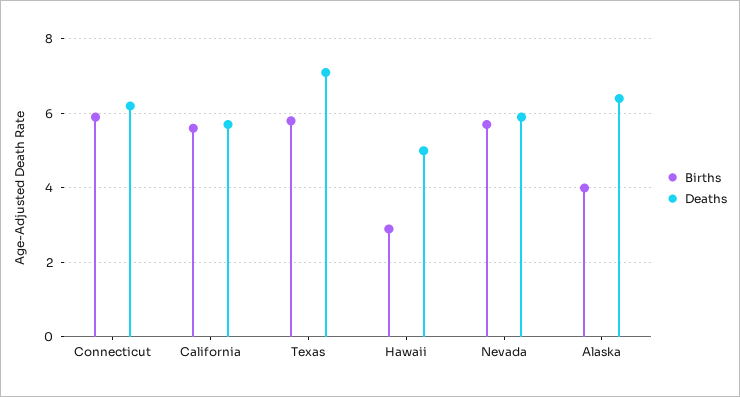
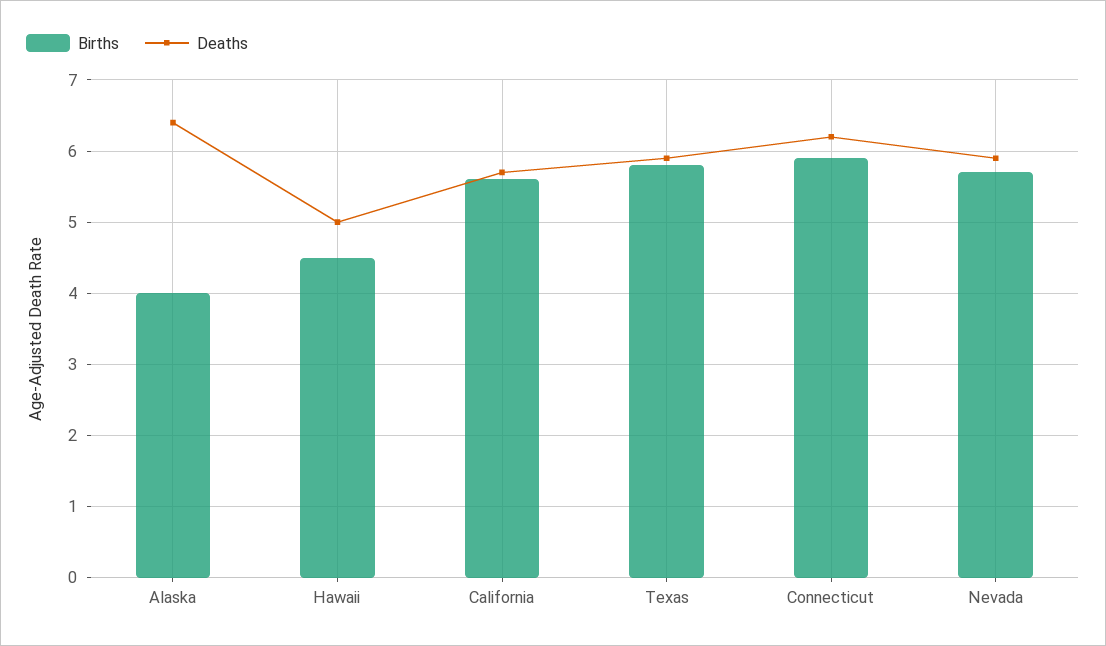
  {
    "Births": {
      "Connecticut": 5.9,
      "California": 5.6,
      "Texas": 5.8,
-     "Hawaii": 3,
+     "Hawaii": 4.5,
      "Nevada": 5.7,
      "Alaska": 4
    },
    "Deaths": {
      "Connecticut": 6.2,
      "California": 5.7,
-     "Texas": 7,
+     "Texas": 5.9,
      "Hawaii": 5,
      "Nevada": 5.9,
      "Alaska": 6.4
    }
  }

